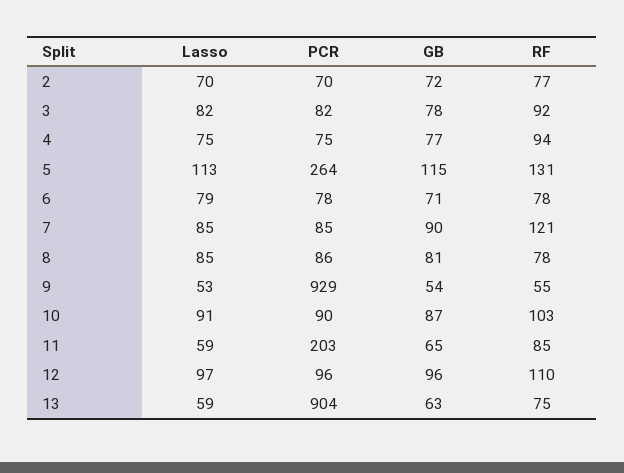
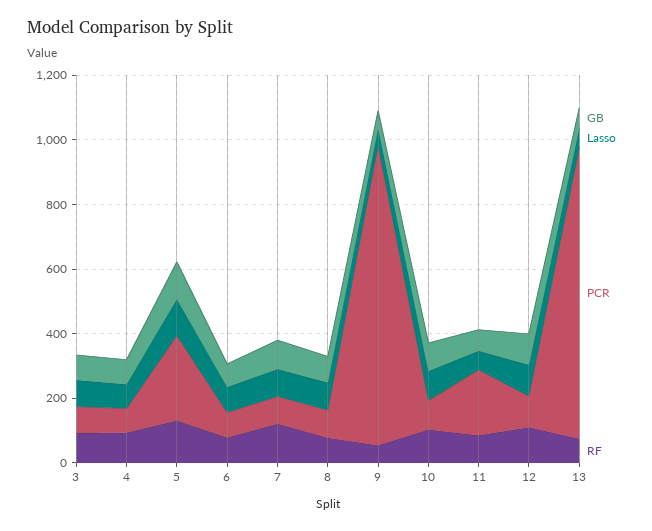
  {
    "Lasso": {
-     "2": 70,
      "3": 82,
      "4": 75,
      "5": 113,
      "6": 79,
      "7": 85,
      "8": 85,
      "9": 53,
      "10": 91,
      "11": 59,
      "12": 97,
      "13": 59
    },
    "PCR": {
-     "2": 70,
      "3": 82,
      "4": 75,
      "5": 264,
      "6": 78,
      "7": 85,
      "8": 86,
      "9": 929,
      "10": 90,
      "11": 203,
      "12": 96,
      "13": 904
    },
    "GB": {
-     "2": 72,
      "3": 78,
      "4": 77,
      "5": 115,
      "6": 71,
      "7": 90,
      "8": 81,
      "9": 54,
      "10": 87,
      "11": 65,
      "12": 96,
      "13": 63
    },
    "RF": {
-     "2": 77,
      "3": 92,
      "4": 94,
      "5": 131,
      "6": 78,
      "7": 121,
      "8": 78,
      "9": 55,
      "10": 103,
      "11": 85,
      "12": 110,
      "13": 75
    }
  }

